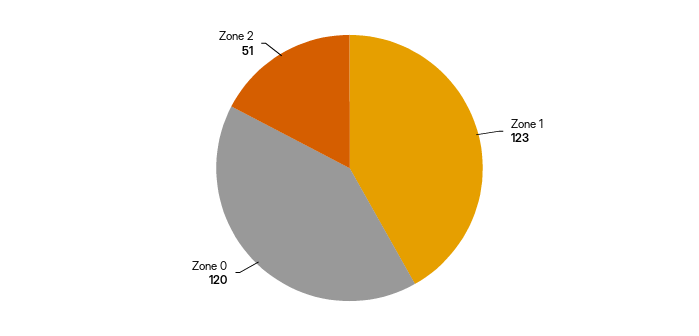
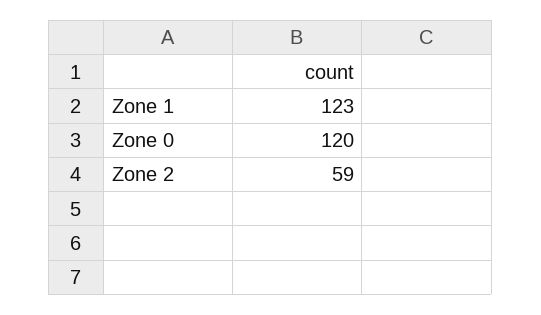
  {
    "Zone 1": 123,
    "Zone 0": 120,
-   "Zone 2": 51
+   "Zone 2": 59
  }

